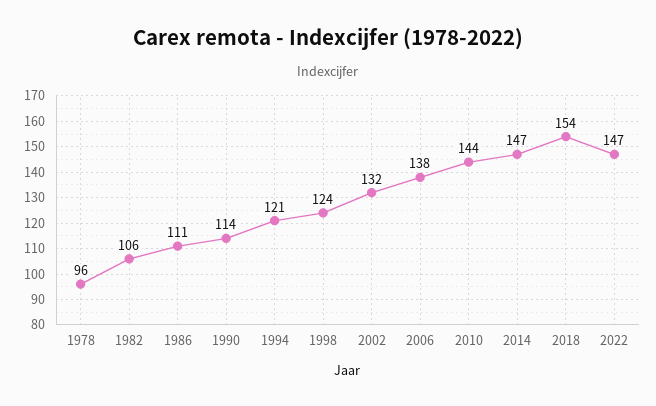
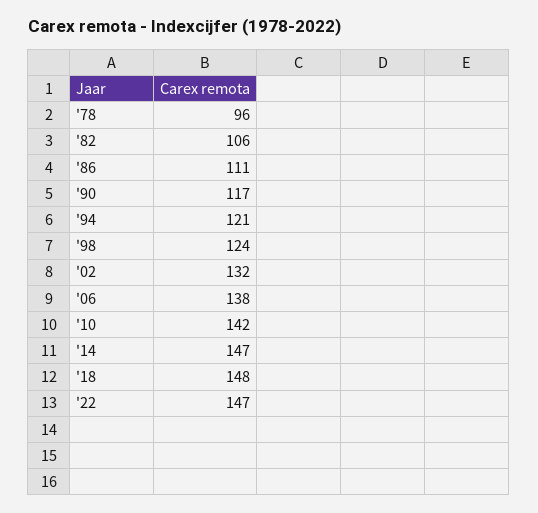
  {
    "1978": 96,
    "1982": 106,
    "1986": 111,
-   "1990": 114,
+   "1990": 117,
    "1994": 121,
    "1998": 124,
    "2002": 132,
    "2006": 138,
-   "2010": 144,
+   "2010": 142,
    "2014": 147,
-   "2018": 154,
+   "2018": 148,
    "2022": 147
  }

